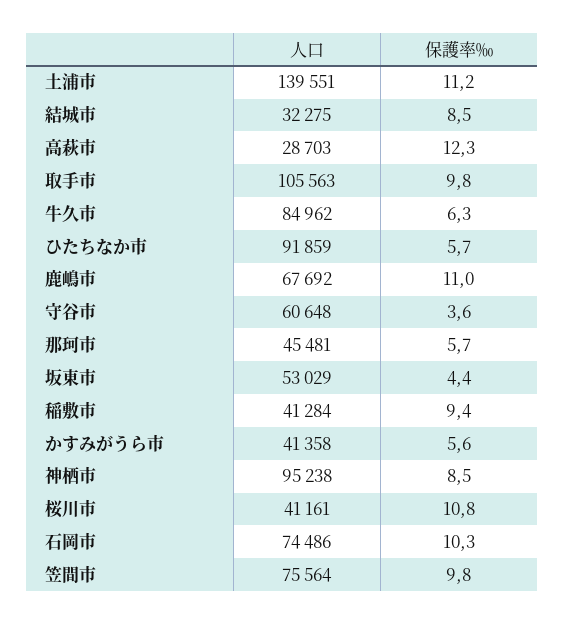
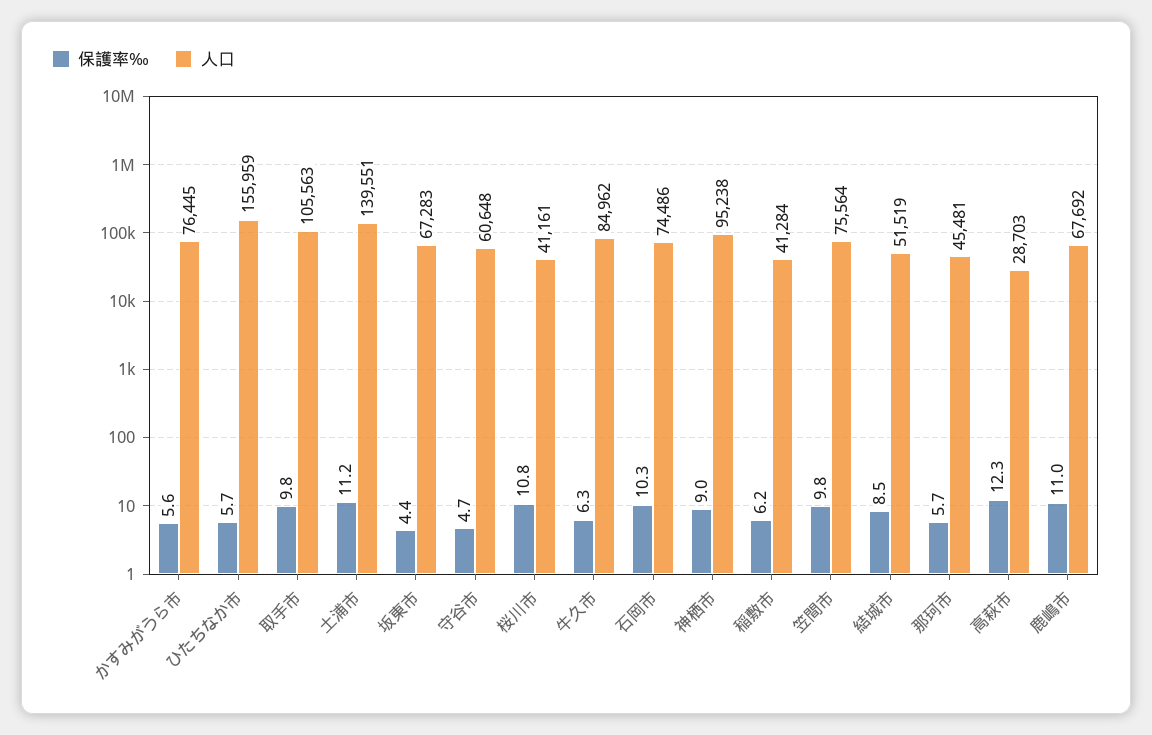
  {
    "人口": {
      "土浦市": 139551,
-     "結城市": 32275,
+     "結城市": 51519,
      "高萩市": 28703,
      "取手市": 105563,
      "牛久市": 84962,
-     "ひたちなか市": 91859,
+     "ひたちなか市": 155959,
      "鹿嶋市": 67692,
      "守谷市": 60648,
      "那珂市": 45481,
-     "坂東市": 53029,
+     "坂東市": 67283,
      "稲敷市": 41284,
-     "かすみがうら市": 41358,
+     "かすみがうら市": 76445,
      "神栖市": 95238,
      "桜川市": 41161,
      "石岡市": 74486,
      "笠間市": 75564
    },
    "保護率‰": {
      "土浦市": 11.2,
      "結城市": 8.5,
      "高萩市": 12.3,
      "取手市": 9.8,
      "牛久市": 6.3,
      "ひたちなか市": 5.7,
      "鹿嶋市": 11,
-     "守谷市": 3.6,
+     "守谷市": 4.7,
      "那珂市": 5.7,
      "坂東市": 4.4,
-     "稲敷市": 9.4,
+     "稲敷市": 6.2,
      "かすみがうら市": 5.6,
-     "神栖市": 8.5,
+     "神栖市": 9,
      "桜川市": 10.8,
      "石岡市": 10.3,
      "笠間市": 9.8
    }
  }

